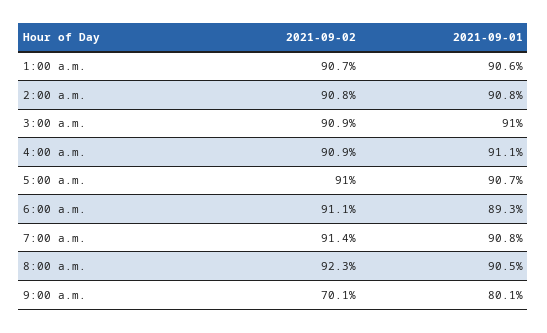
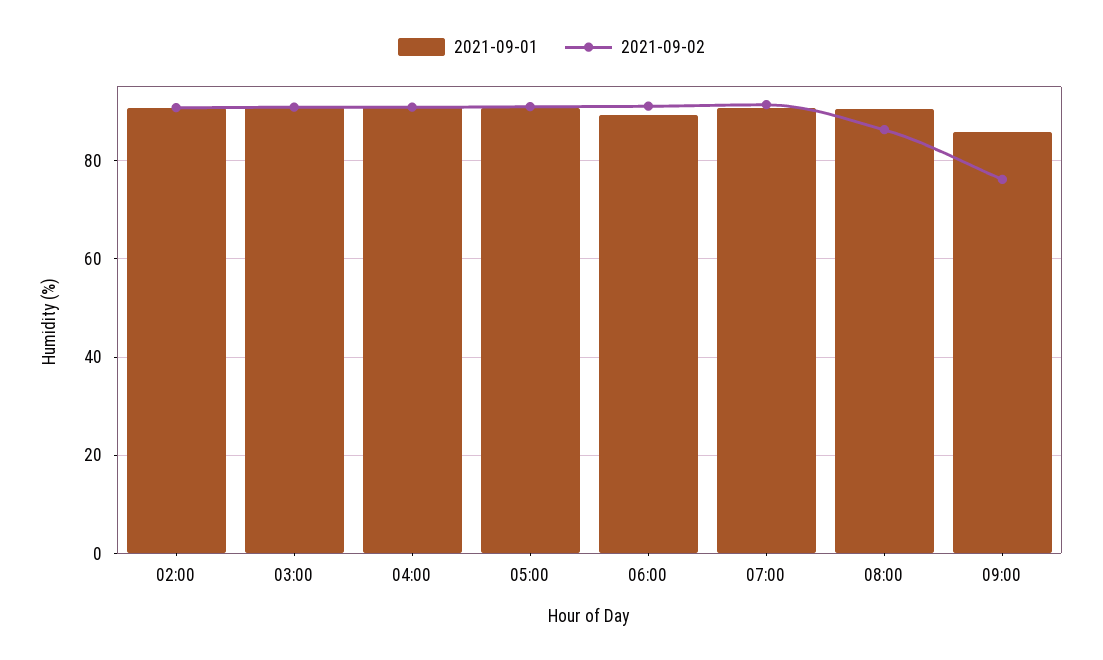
  {
    "2021-09-02": {
-     "1:00 a.m.": 90.7,
      "2:00 a.m.": 90.8,
      "3:00 a.m.": 90.9,
      "4:00 a.m.": 90.9,
      "5:00 a.m.": 91,
      "6:00 a.m.": 91.1,
      "7:00 a.m.": 91.4,
-     "8:00 a.m.": 92.3,
+     "8:00 a.m.": 86,
-     "9:00 a.m.": 70.1
+     "9:00 a.m.": 76
    },
    "2021-09-01": {
-     "1:00 a.m.": 90.6,
      "2:00 a.m.": 90.8,
      "3:00 a.m.": 91,
      "4:00 a.m.": 91.1,
      "5:00 a.m.": 90.7,
      "6:00 a.m.": 89.3,
      "7:00 a.m.": 90.8,
      "8:00 a.m.": 90.5,
-     "9:00 a.m.": 80.1
+     "9:00 a.m.": 86
    }
  }

